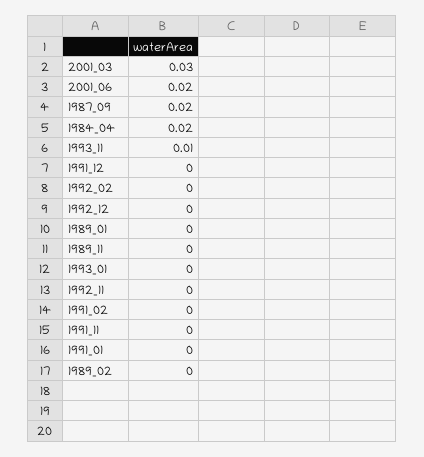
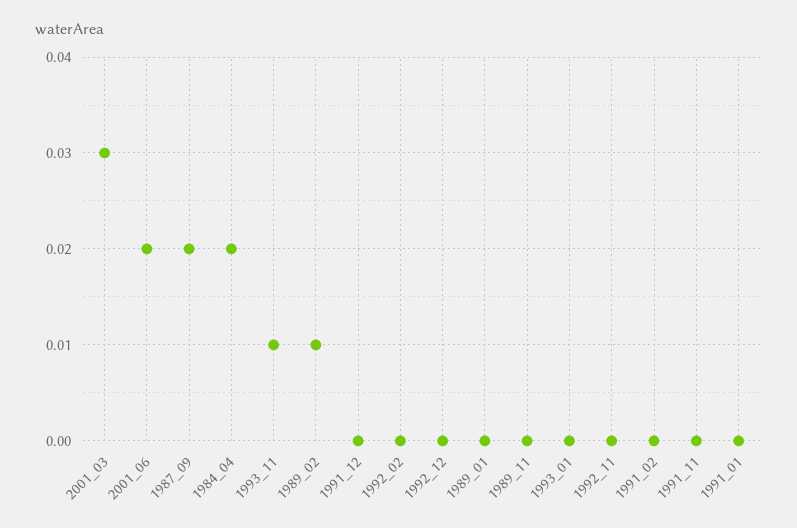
  {
    "2001_03": 0.03,
    "2001_06": 0.02,
    "1987_09": 0.02,
    "1984_04": 0.02,
    "1993_11": 0.01,
    "1991_12": 0,
    "1992_02": 0,
    "1992_12": 0,
    "1989_01": 0,
    "1989_11": 0,
    "1993_01": 0,
    "1992_11": 0,
    "1991_02": 0,
    "1991_11": 0,
    "1991_01": 0,
-   "1989_02": 0
+   "1989_02": 0.01
  }

